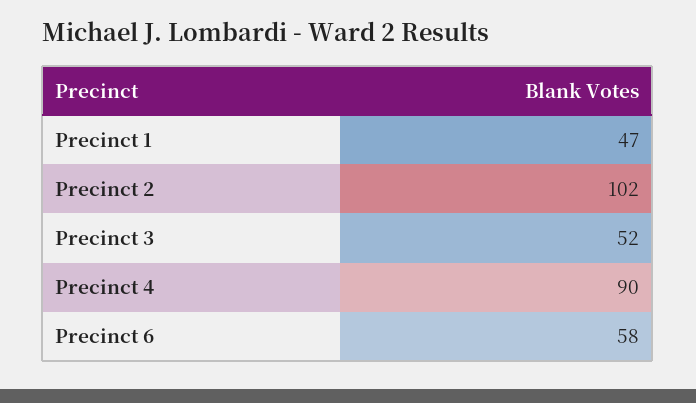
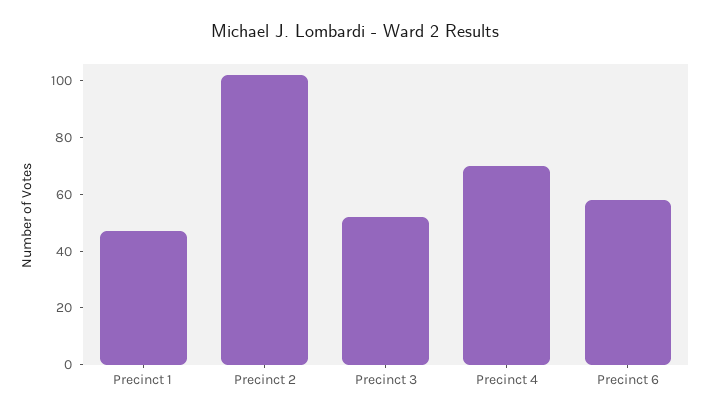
  {
    "Precinct 1": 47,
    "Precinct 2": 102,
    "Precinct 3": 52,
-   "Precinct 4": 90,
+   "Precinct 4": 70,
    "Precinct 6": 58
  }

